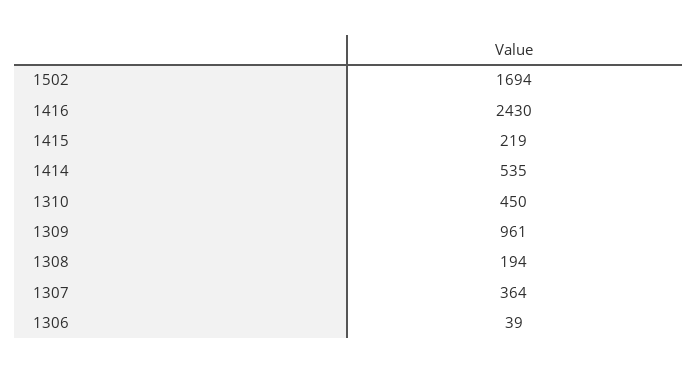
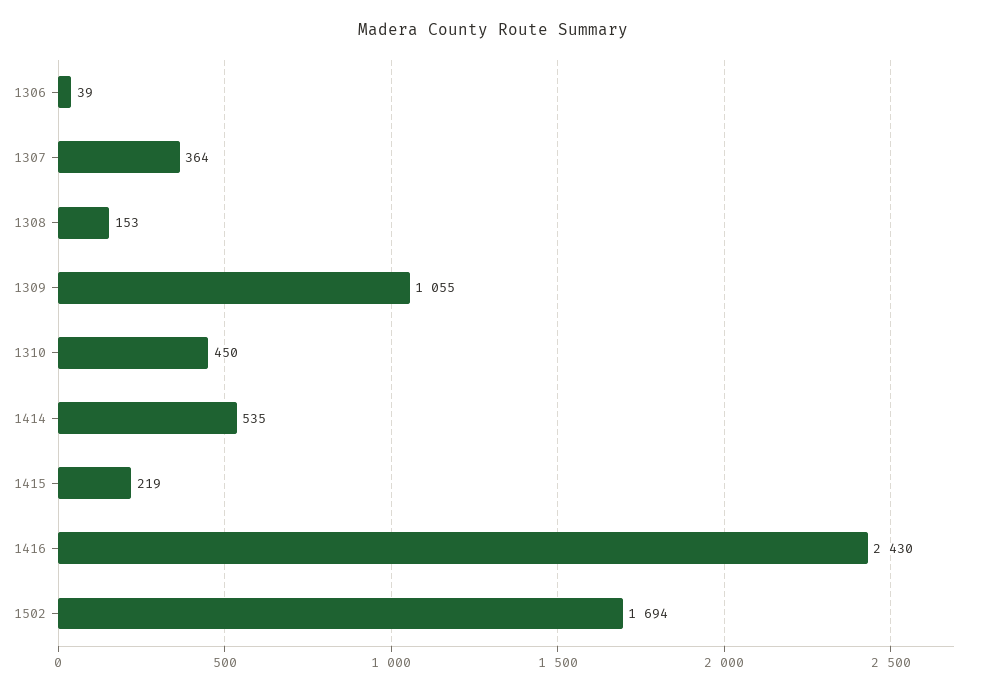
  {
    "1502": 1694,
    "1416": 2430,
    "1415": 219,
    "1414": 535,
    "1310": 450,
-   "1309": 961,
+   "1309": 1055,
-   "1308": 194,
+   "1308": 153,
    "1307": 364,
    "1306": 39
  }

